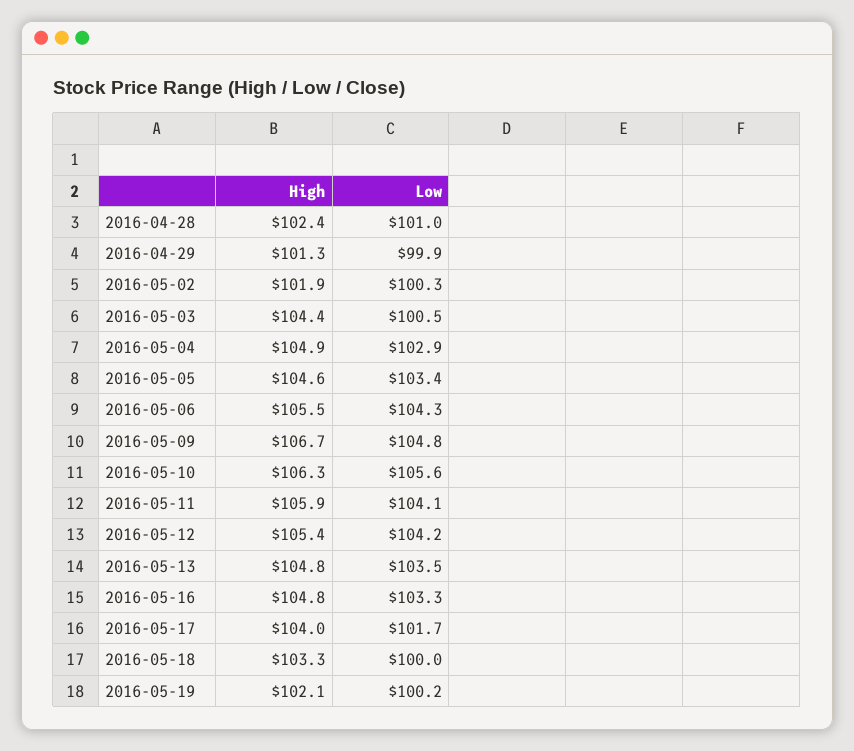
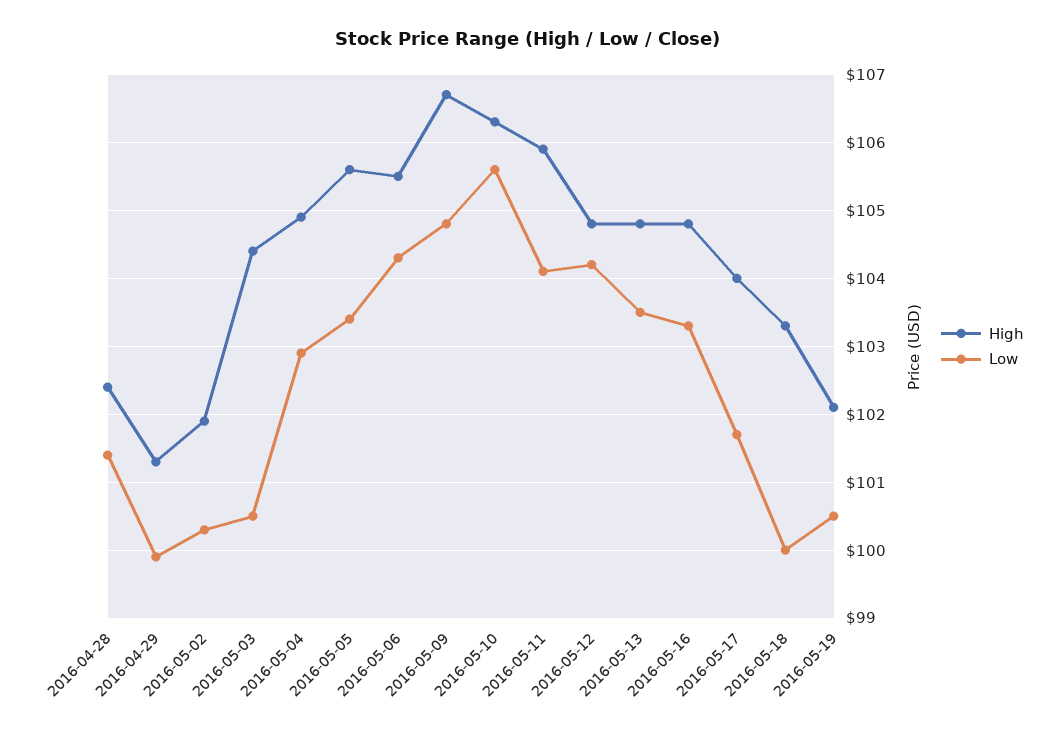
  {
    "High": {
      "2016-04-28": 102.4,
      "2016-04-29": 101.3,
      "2016-05-02": 101.9,
      "2016-05-03": 104.4,
      "2016-05-04": 104.9,
-     "2016-05-05": 104.6,
+     "2016-05-05": 105.6,
      "2016-05-06": 105.5,
      "2016-05-09": 106.7,
      "2016-05-10": 106.3,
      "2016-05-11": 105.9,
-     "2016-05-12": 105.4,
+     "2016-05-12": 104.8,
      "2016-05-13": 104.8,
      "2016-05-16": 104.8,
      "2016-05-17": 104,
      "2016-05-18": 103.3,
      "2016-05-19": 102.1
    },
    "Low": {
-     "2016-04-28": 101,
+     "2016-04-28": 101.4,
      "2016-04-29": 99.9,
      "2016-05-02": 100.3,
      "2016-05-03": 100.5,
      "2016-05-04": 102.9,
      "2016-05-05": 103.4,
      "2016-05-06": 104.3,
      "2016-05-09": 104.8,
      "2016-05-10": 105.6,
      "2016-05-11": 104.1,
      "2016-05-12": 104.2,
      "2016-05-13": 103.5,
      "2016-05-16": 103.3,
      "2016-05-17": 101.7,
      "2016-05-18": 100,
-     "2016-05-19": 100.2
+     "2016-05-19": 100.5
    }
  }

